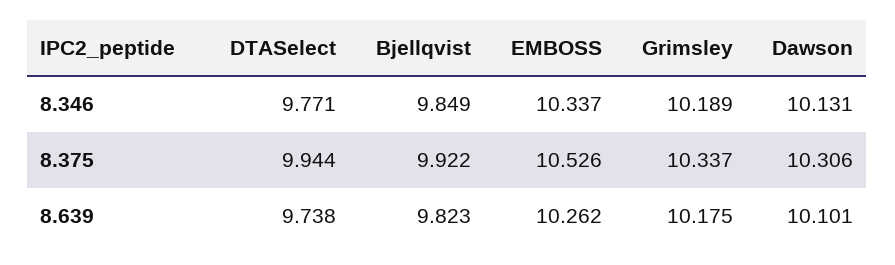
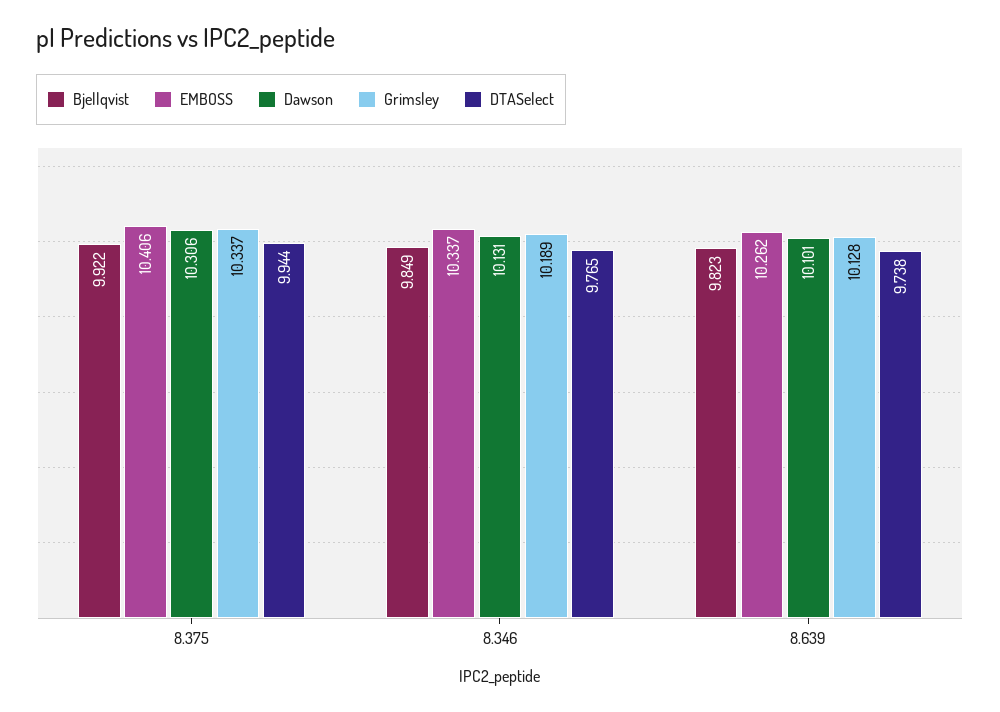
  {
    "DTASelect": {
-     "8.346": 9.771,
+     "8.346": 9.765,
      "8.375": 9.944,
      "8.639": 9.738
    },
    "Bjellqvist": {
      "8.346": 9.849,
      "8.375": 9.922,
      "8.639": 9.823
    },
    "EMBOSS": {
      "8.346": 10.337,
-     "8.375": 10.526,
+     "8.375": 10.406,
      "8.639": 10.262
    },
    "Grimsley": {
      "8.346": 10.189,
      "8.375": 10.337,
-     "8.639": 10.175
+     "8.639": 10.128
    },
    "Dawson": {
      "8.346": 10.131,
      "8.375": 10.306,
      "8.639": 10.101
    }
  }

